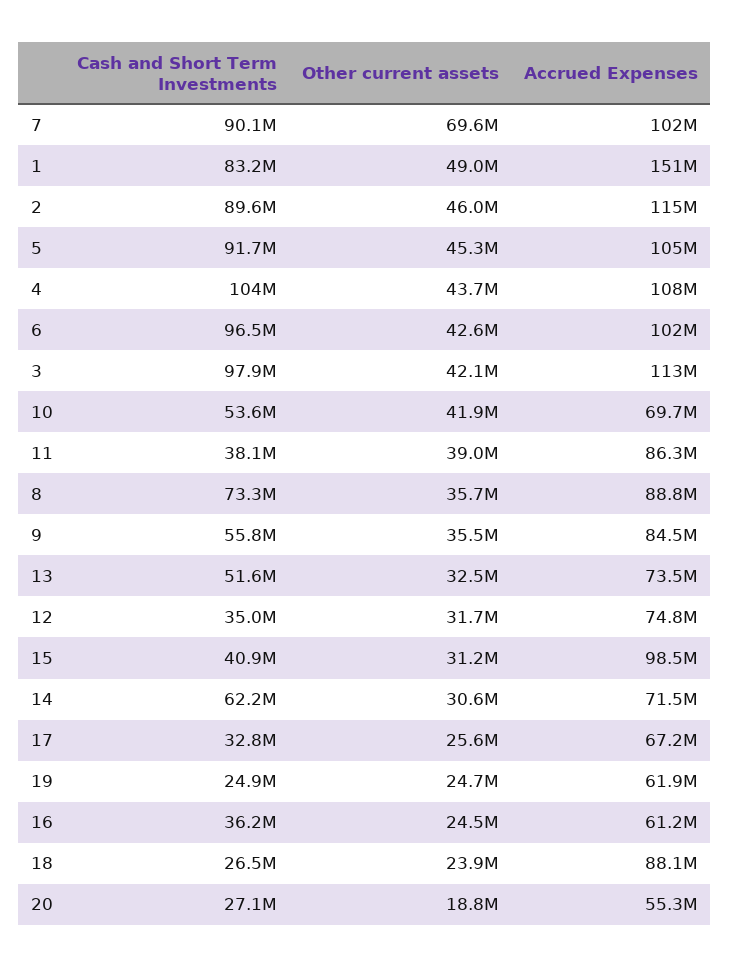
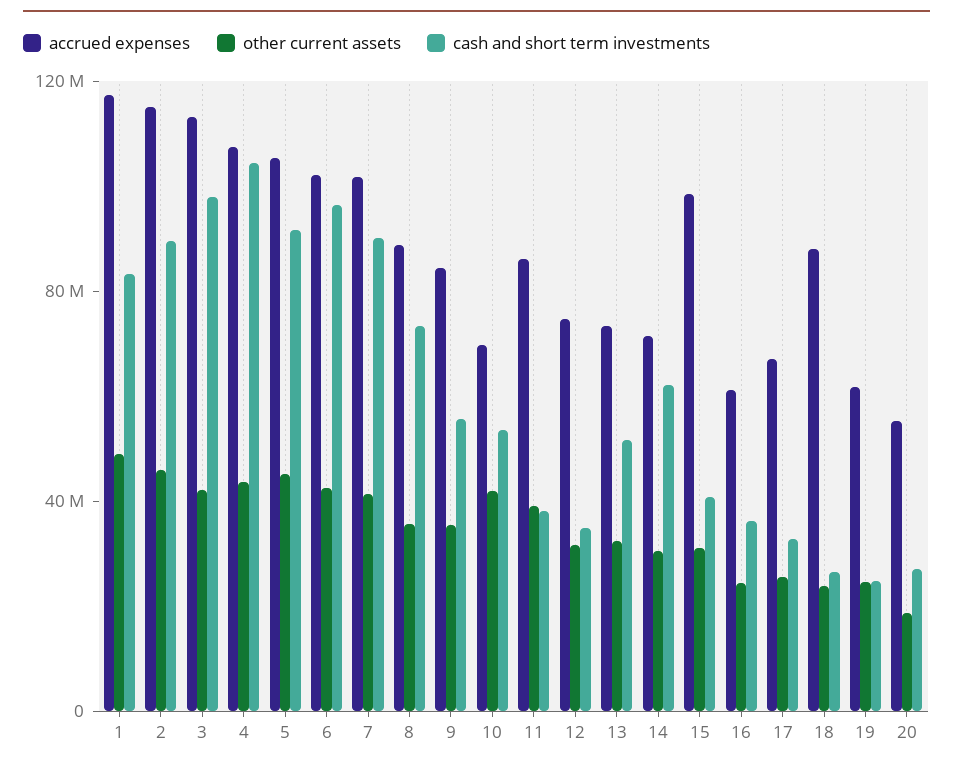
  {
    "Cash and Short Term Investments": {
      "7": 90100000,
      "1": 83200000,
      "2": 89600000,
      "5": 91700000,
      "4": 104000000,
      "6": 96500000,
      "3": 97900000,
      "10": 53600000,
      "11": 38100000,
      "8": 73300000,
      "9": 55800000,
      "13": 51600000,
      "12": 35000000,
      "15": 40900000,
      "14": 62200000,
      "17": 32800000,
      "19": 24900000,
      "16": 36200000,
      "18": 26500000,
      "20": 27100000
    },
    "Other current assets": {
-     "7": 69600000,
+     "7": 40000000,
      "1": 49000000,
      "2": 46000000,
      "5": 45300000,
      "4": 43700000,
      "6": 42600000,
      "3": 42100000,
      "10": 41900000,
      "11": 39000000,
      "8": 35700000,
      "9": 35500000,
      "13": 32500000,
      "12": 31700000,
      "15": 31200000,
      "14": 30600000,
      "17": 25600000,
      "19": 24700000,
      "16": 24500000,
      "18": 23900000,
      "20": 18800000
    },
    "Accrued Expenses": {
      "7": 102000000,
-     "1": 151000000,
+     "1": 120000000,
      "2": 115000000,
      "5": 105000000,
      "4": 108000000,
      "6": 102000000,
      "3": 113000000,
      "10": 69700000,
      "11": 86300000,
      "8": 88800000,
      "9": 84500000,
      "13": 73500000,
      "12": 74800000,
      "15": 98500000,
      "14": 71500000,
      "17": 67200000,
      "19": 61900000,
      "16": 61200000,
      "18": 88100000,
      "20": 55300000
    }
  }

